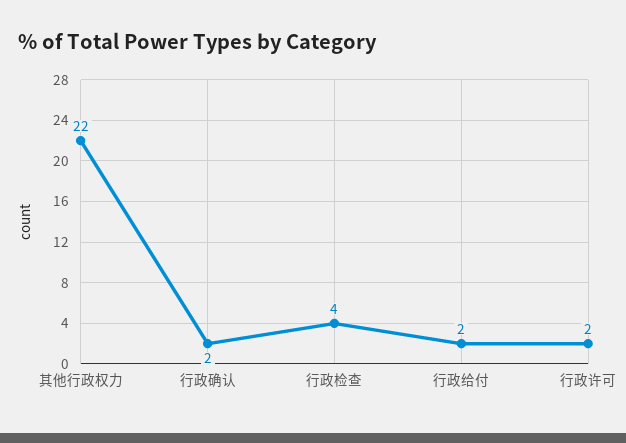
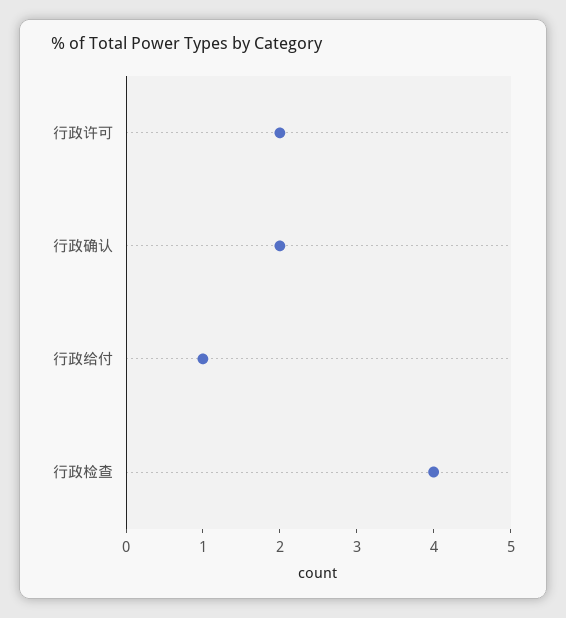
  {
-   "其他行政权力": 22,
    "行政确认": 2,
    "行政检查": 4,
-   "行政给付": 2,
+   "行政给付": 1,
    "行政许可": 2
  }

